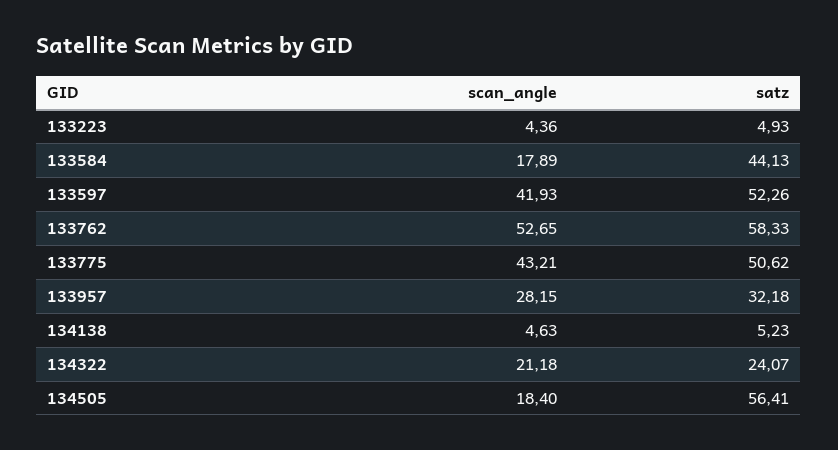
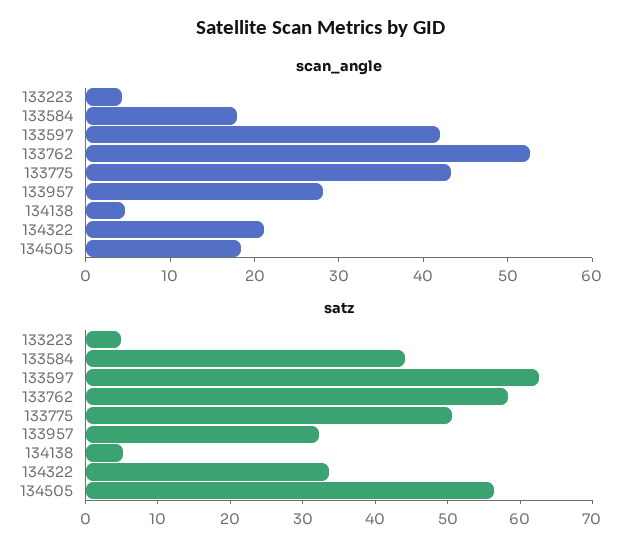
  {
    "scan_angle": {
      "133223": 4.36,
      "133584": 17.89,
      "133597": 41.93,
      "133762": 52.65,
      "133775": 43.21,
      "133957": 28.15,
      "134138": 4.63,
      "134322": 21.18,
      "134505": 18.4
    },
    "satz": {
      "133223": 4.93,
      "133584": 44.13,
-     "133597": 52.26,
+     "133597": 62,
      "133762": 58.33,
      "133775": 50.62,
      "133957": 32.18,
      "134138": 5.23,
-     "134322": 24.07,
+     "134322": 34,
      "134505": 56.41
    }
  }

